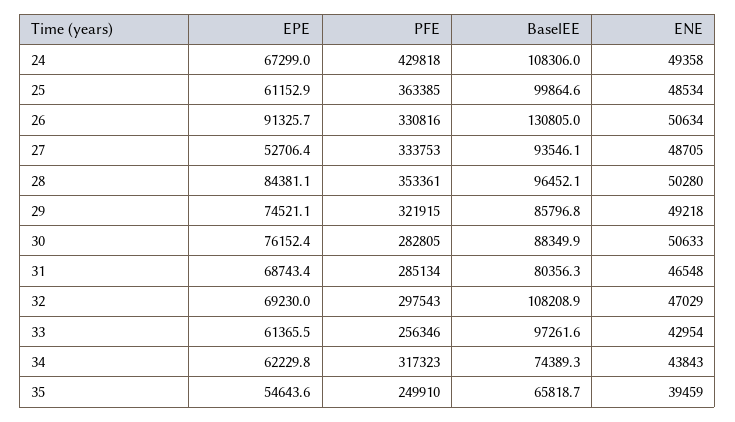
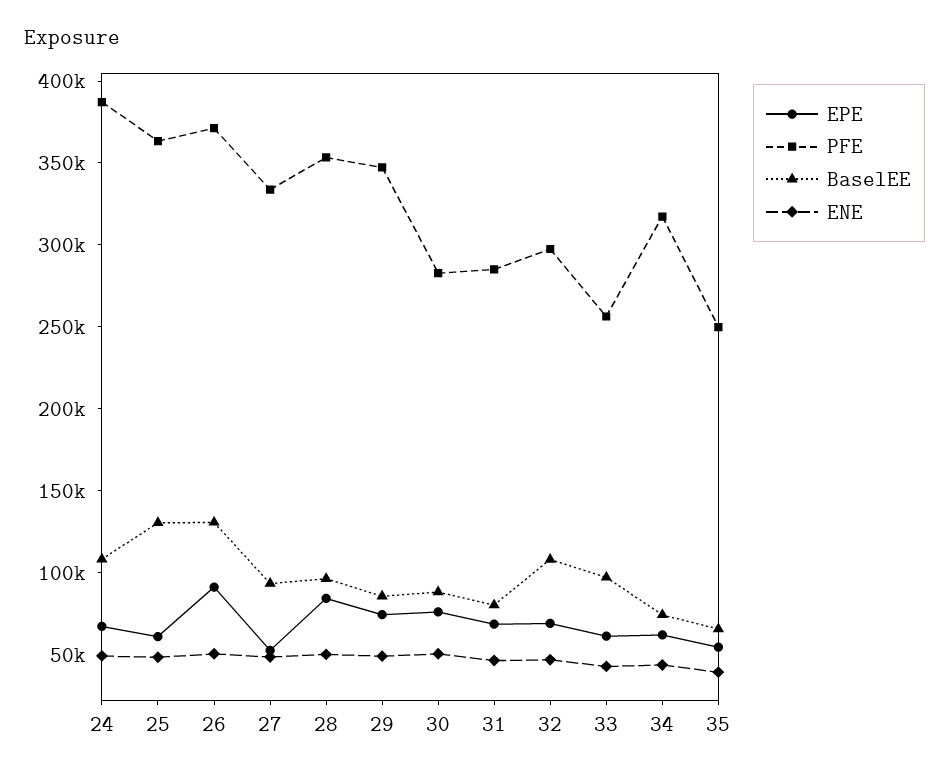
  {
    "EPE": {
      "24": 67299,
      "25": 61152.9,
      "26": 91325.7,
      "27": 52706.4,
      "28": 84381.1,
      "29": 74521.1,
      "30": 76152.4,
      "31": 68743.4,
      "32": 69230,
      "33": 61365.5,
      "34": 62229.8,
      "35": 54643.6
    },
    "PFE": {
-     "24": 429818,
+     "24": 390000,
      "25": 363385,
-     "26": 330816,
+     "26": 370000,
      "27": 333753,
      "28": 353361,
-     "29": 321915,
+     "29": 350000,
      "30": 282805,
      "31": 285134,
      "32": 297543,
      "33": 256346,
      "34": 317323,
      "35": 249910
    },
    "BaselEE": {
      "24": 108306,
-     "25": 99864.6,
+     "25": 130000,
      "26": 130805,
      "27": 93546.1,
      "28": 96452.1,
      "29": 85796.8,
      "30": 88349.9,
      "31": 80356.3,
      "32": 108208.9,
      "33": 97261.6,
      "34": 74389.3,
      "35": 65818.7
    },
    "ENE": {
      "24": 49358,
      "25": 48534,
      "26": 50634,
      "27": 48705,
      "28": 50280,
      "29": 49218,
      "30": 50633,
      "31": 46548,
      "32": 47029,
      "33": 42954,
      "34": 43843,
      "35": 39459
    }
  }

